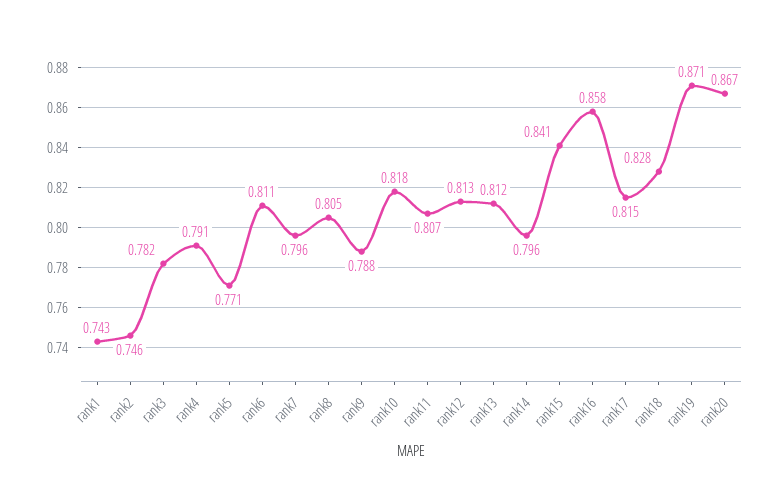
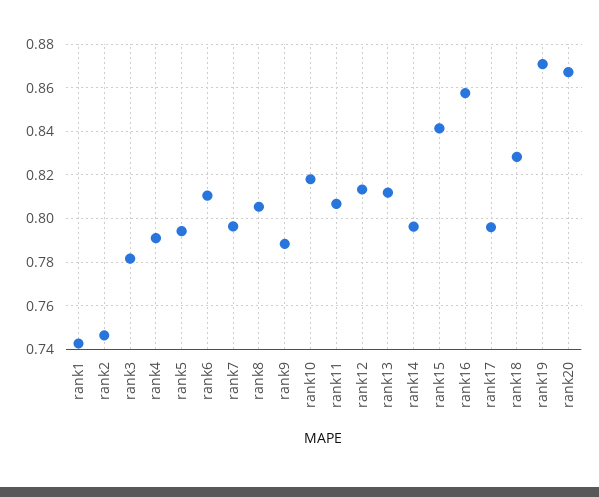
  {
    "rank1": 0.743,
    "rank2": 0.746,
    "rank3": 0.782,
    "rank4": 0.791,
-   "rank5": 0.771,
+   "rank5": 0.795,
    "rank6": 0.811,
    "rank7": 0.796,
    "rank8": 0.805,
    "rank9": 0.788,
    "rank10": 0.818,
    "rank11": 0.807,
    "rank12": 0.813,
    "rank13": 0.812,
    "rank14": 0.796,
    "rank15": 0.841,
    "rank16": 0.858,
-   "rank17": 0.815,
+   "rank17": 0.795,
    "rank18": 0.828,
    "rank19": 0.871,
    "rank20": 0.867
  }

